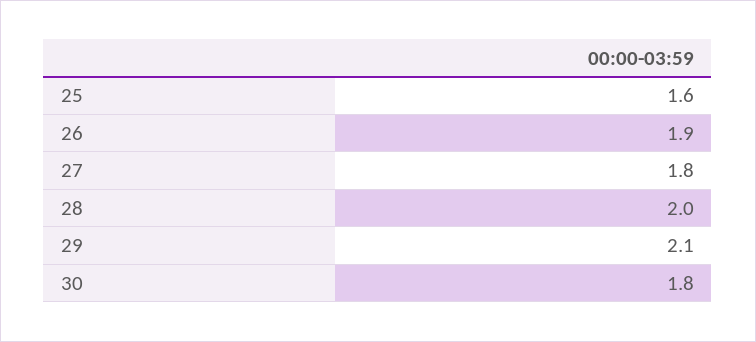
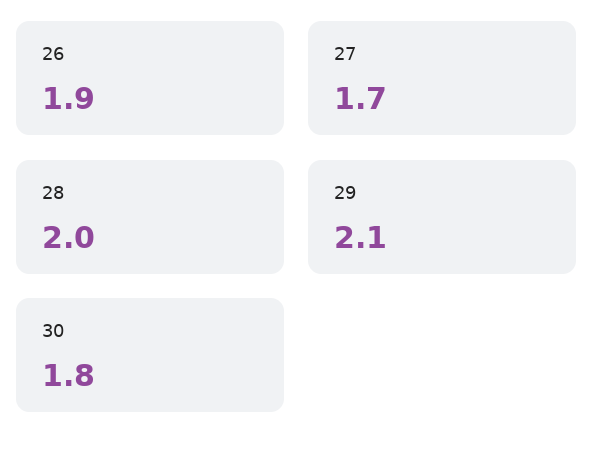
  {
-   "25": 1.6,
    "26": 1.9,
-   "27": 1.8,
+   "27": 1.7,
    "28": 2,
    "29": 2.1,
    "30": 1.8
  }

